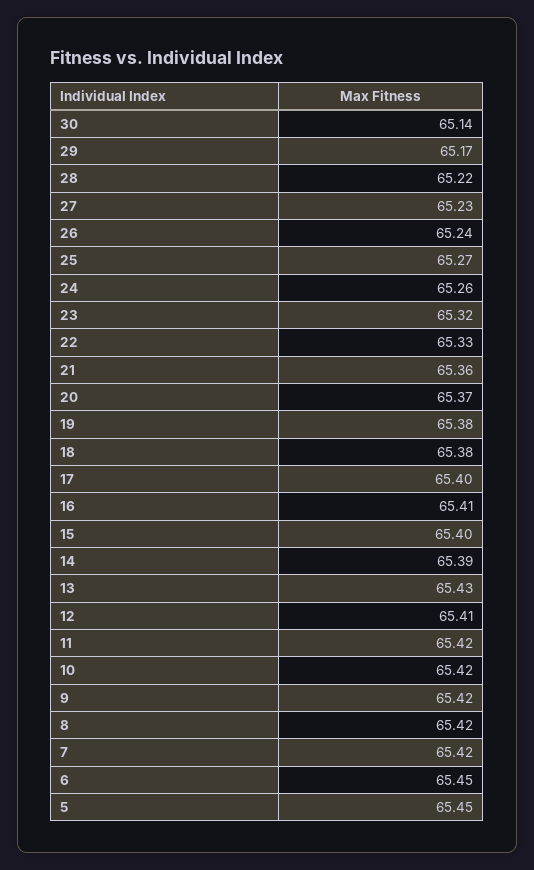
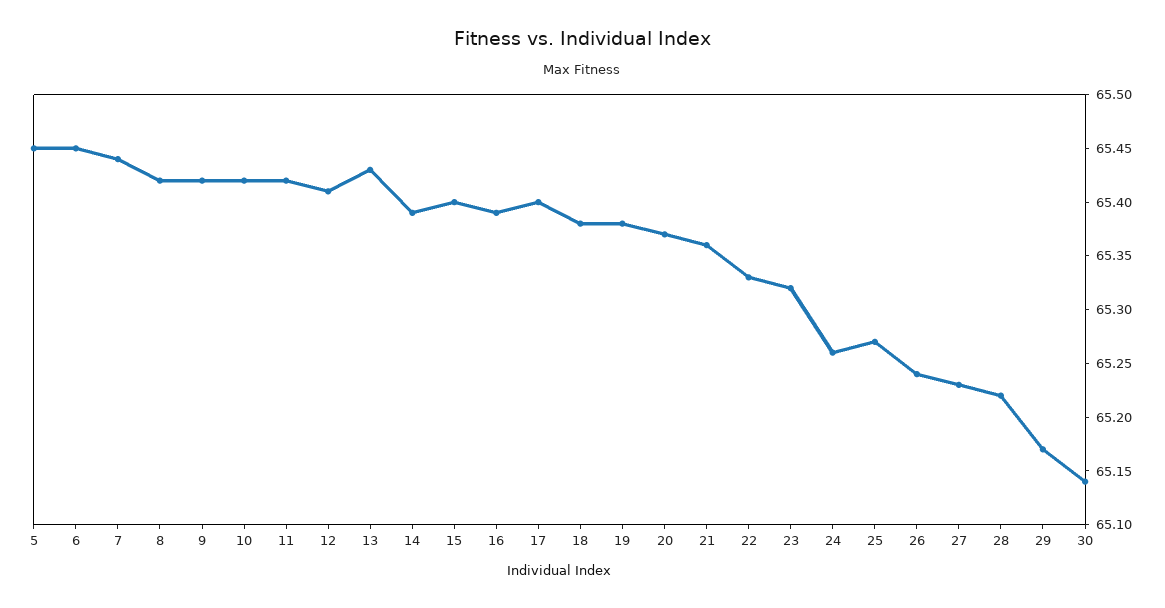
  {
    "30": 65.14,
    "29": 65.17,
    "28": 65.22,
    "27": 65.23,
    "26": 65.24,
    "25": 65.27,
    "24": 65.26,
    "23": 65.32,
    "22": 65.33,
    "21": 65.36,
    "20": 65.37,
    "19": 65.38,
    "18": 65.38,
    "17": 65.4,
-   "16": 65.41,
+   "16": 65.39,
    "15": 65.4,
    "14": 65.39,
    "13": 65.43,
    "12": 65.41,
    "11": 65.42,
    "10": 65.42,
    "9": 65.42,
    "8": 65.42,
-   "7": 65.42,
+   "7": 65.44,
    "6": 65.45,
    "5": 65.45
  }

